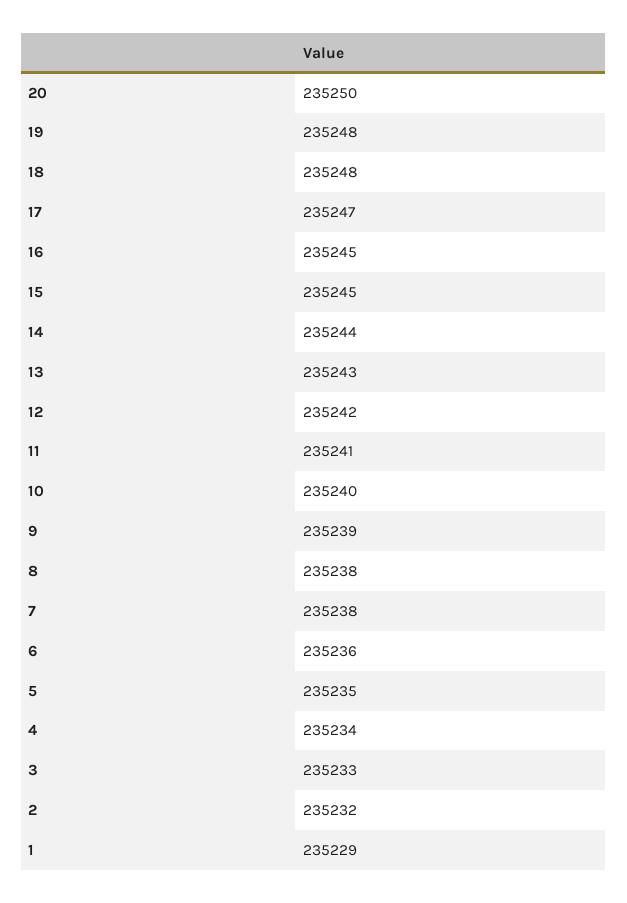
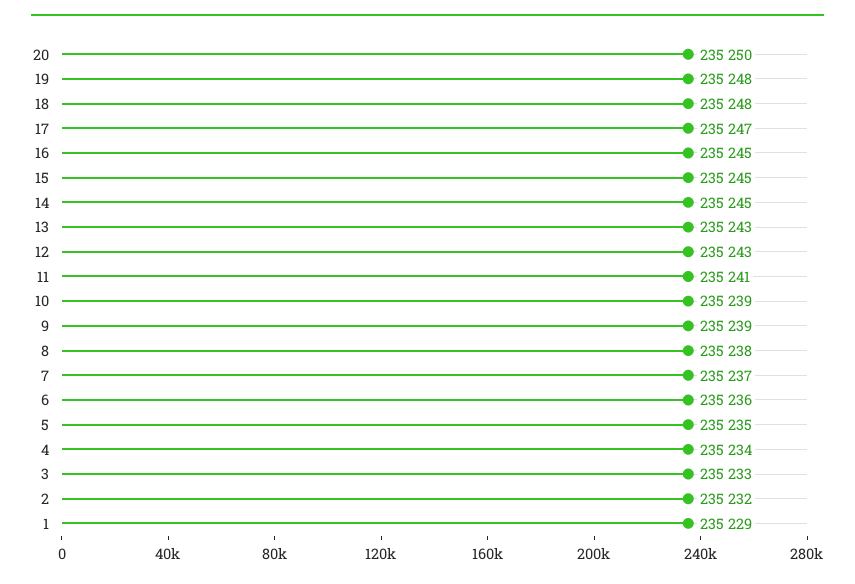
  {
    "20": 235250,
    "19": 235248,
    "18": 235248,
    "17": 235247,
    "16": 235245,
    "15": 235245,
-   "14": 235244,
+   "14": 235245,
    "13": 235243,
-   "12": 235242,
+   "12": 235243,
    "11": 235241,
-   "10": 235240,
+   "10": 235239,
    "9": 235239,
    "8": 235238,
-   "7": 235238,
+   "7": 235237,
    "6": 235236,
    "5": 235235,
    "4": 235234,
    "3": 235233,
    "2": 235232,
    "1": 235229
  }

